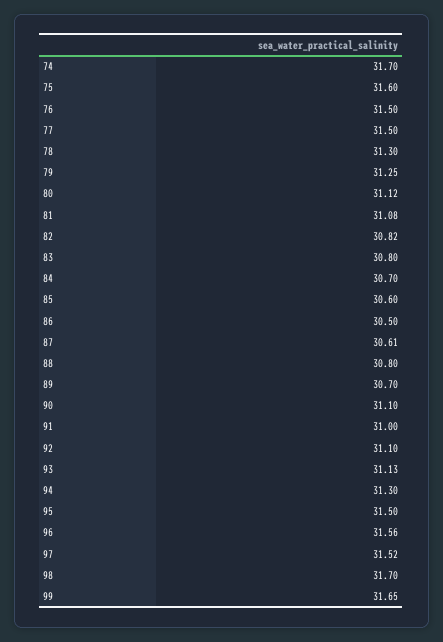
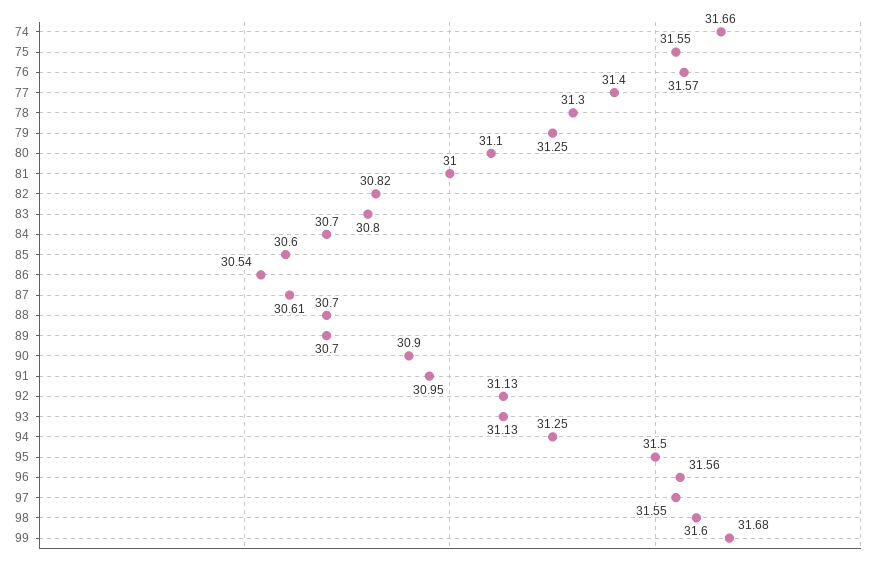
  {
-   "74": 31.7,
+   "74": 31.66,
-   "75": 31.6,
+   "75": 31.55,
-   "76": 31.5,
+   "76": 31.57,
-   "77": 31.5,
+   "77": 31.4,
    "78": 31.3,
    "79": 31.25,
-   "80": 31.12,
+   "80": 31.1,
-   "81": 31.08,
+   "81": 31,
    "82": 30.82,
    "83": 30.8,
    "84": 30.7,
    "85": 30.6,
-   "86": 30.5,
+   "86": 30.54,
    "87": 30.61,
-   "88": 30.8,
+   "88": 30.7,
    "89": 30.7,
-   "90": 31.1,
+   "90": 30.9,
-   "91": 31,
+   "91": 30.95,
-   "92": 31.1,
+   "92": 31.13,
    "93": 31.13,
-   "94": 31.3,
+   "94": 31.25,
    "95": 31.5,
    "96": 31.56,
-   "97": 31.52,
+   "97": 31.55,
-   "98": 31.7,
+   "98": 31.6,
-   "99": 31.65
+   "99": 31.68
  }

